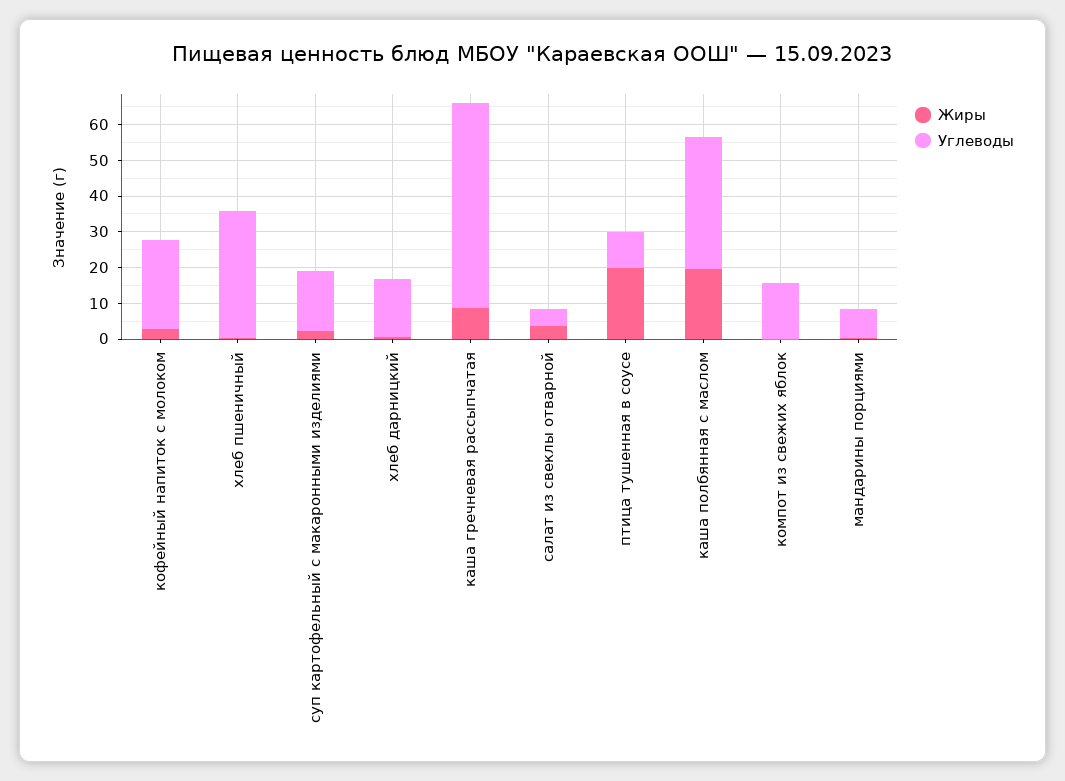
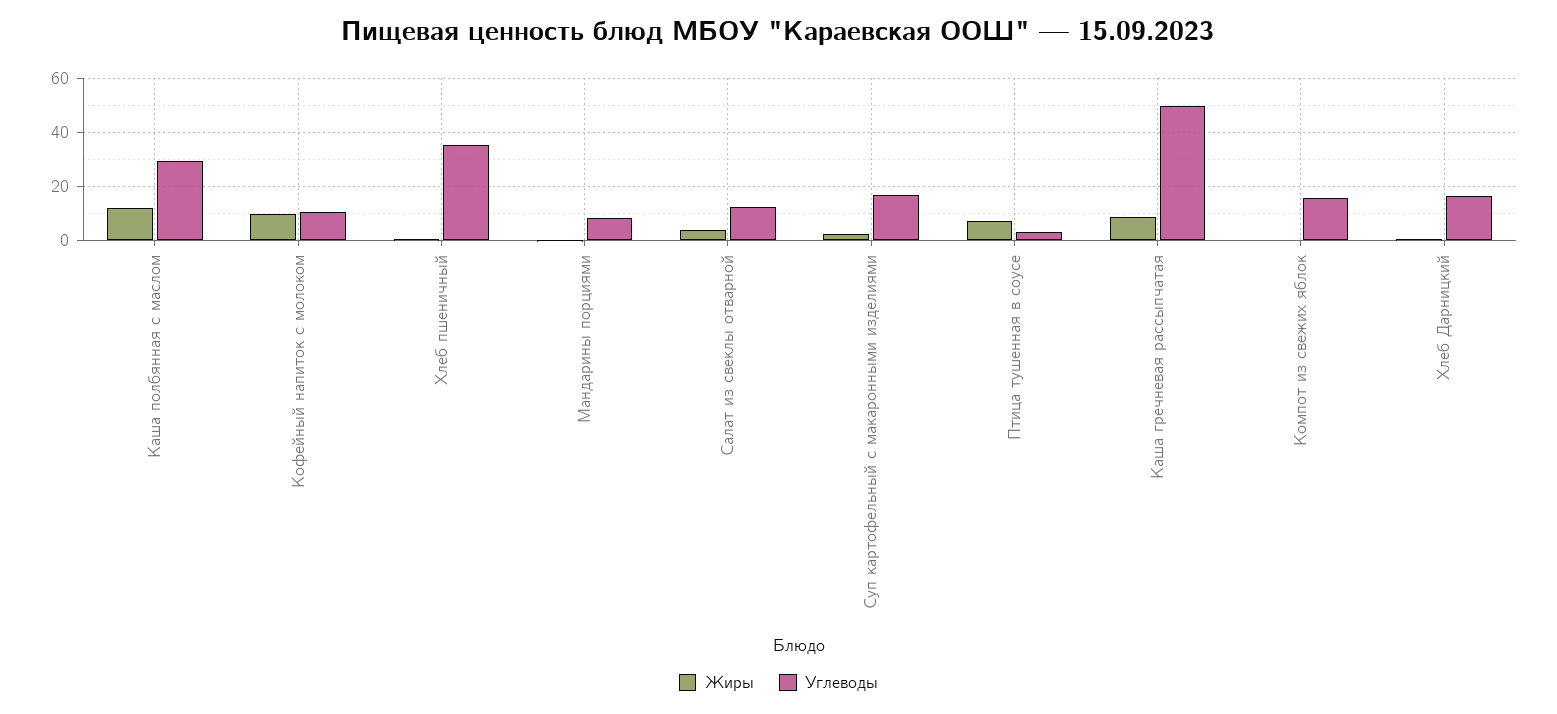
  {
    "Жиры": {
-     "кофейный напиток с молоком": 2.5,
+     "кофейный напиток с молоком": 10,
      "хлеб пшеничный": 0,
      "суп картофельный с макаронными изделиями": 2.5,
      "хлеб дарницкий": 0,
      "каша гречневая рассыпчатая": 7.5,
      "салат из свеклы отварной": 2.5,
-     "птица тушенная в соусе": 20,
+     "птица тушенная в соусе": 7.5,
-     "каша полбянная с маслом": 20,
+     "каша полбянная с маслом": 12.5,
      "компот из свежих яблок": 0,
      "мандарины порциями": 0
    },
    "Углеводы": {
-     "кофейный напиток с молоком": 25,
+     "кофейный напиток с молоком": 10,
      "хлеб пшеничный": 35,
      "суп картофельный с макаронными изделиями": 17.5,
      "хлеб дарницкий": 17.5,
-     "каша гречневая рассыпчатая": 57.5,
+     "каша гречневая рассыпчатая": 50,
-     "салат из свеклы отварной": 5,
+     "салат из свеклы отварной": 12.5,
-     "птица тушенная в соусе": 10,
+     "птица тушенная в соусе": 2.5,
-     "каша полбянная с маслом": 37.5,
+     "каша полбянная с маслом": 30,
      "компот из свежих яблок": 15,
      "мандарины порциями": 7.5
    }
  }

